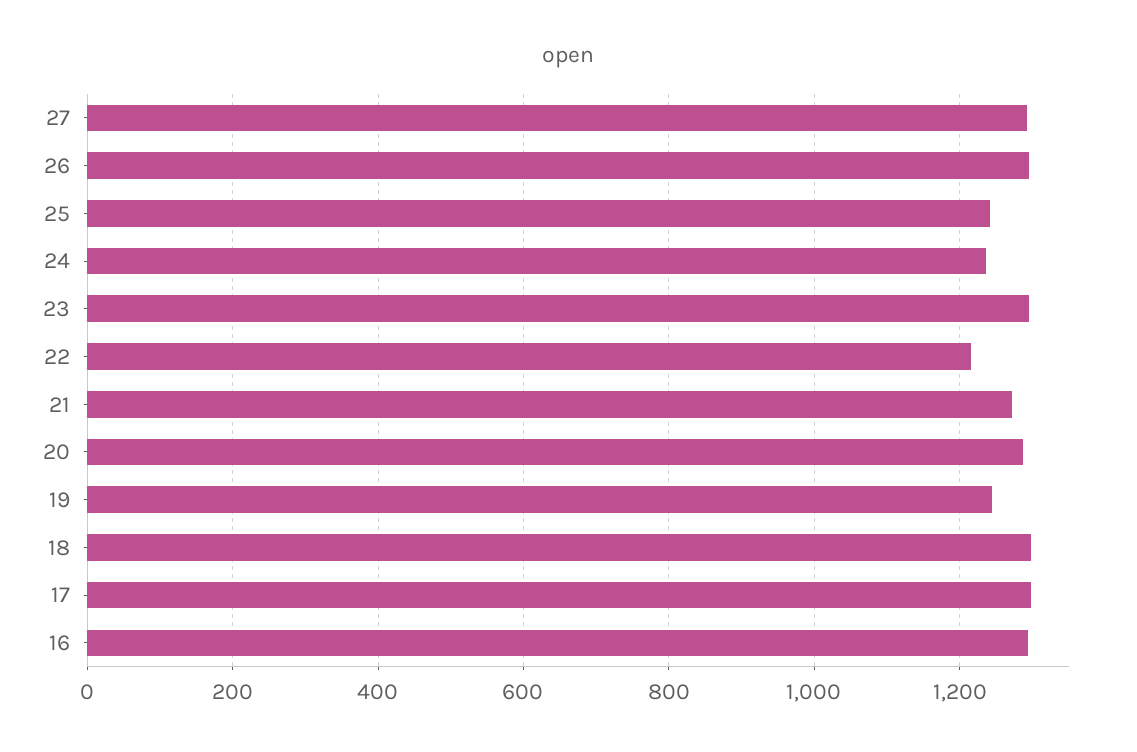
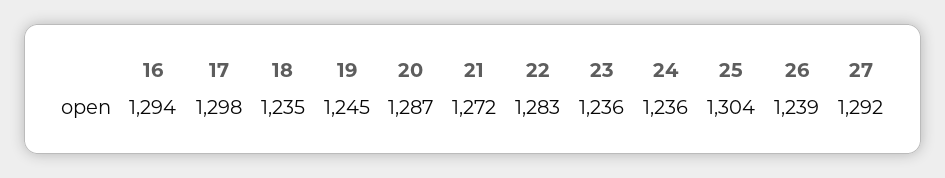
  {
    "27": 1292,
-   "26": 1300,
+   "26": 1239,
-   "25": 1240,
+   "25": 1304,
    "24": 1236,
-   "23": 1300,
+   "23": 1236,
-   "22": 1220,
+   "22": 1283,
    "21": 1272,
    "20": 1287,
    "19": 1245,
-   "18": 1300,
+   "18": 1235,
    "17": 1298,
    "16": 1294
  }

